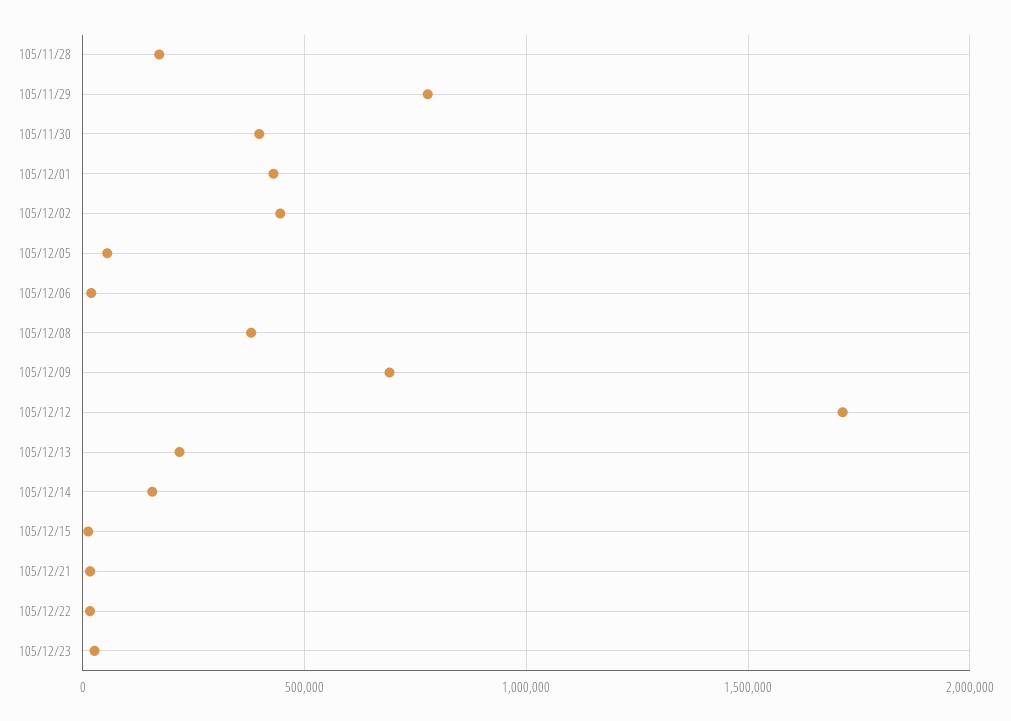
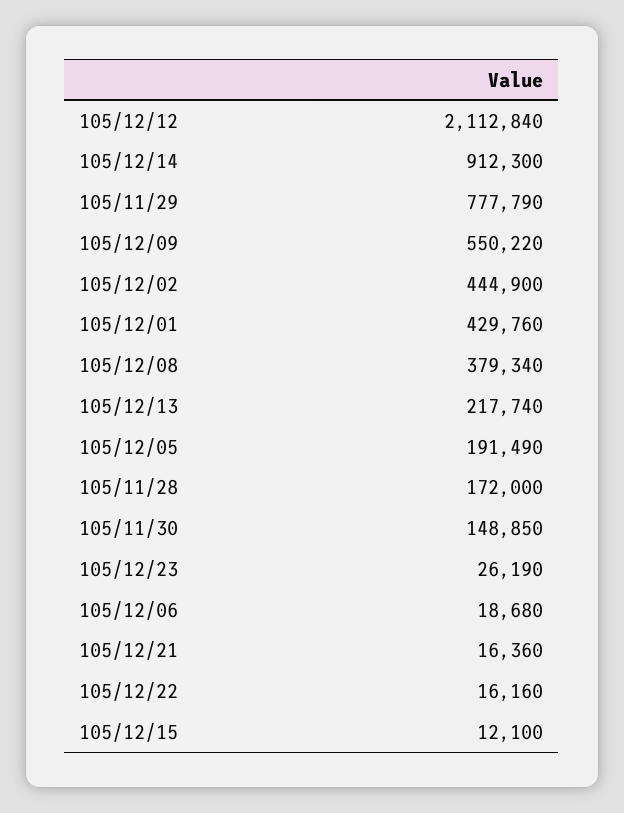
  {
    "105/11/28": 172000,
    "105/11/29": 777790,
-   "105/11/30": 400000,
+   "105/11/30": 148850,
    "105/12/01": 429760,
    "105/12/02": 444900,
-   "105/12/05": 50000,
+   "105/12/05": 191490,
    "105/12/06": 18680,
    "105/12/08": 379340,
-   "105/12/09": 700000,
+   "105/12/09": 550220,
-   "105/12/12": 1700000,
+   "105/12/12": 2112840,
    "105/12/13": 217740,
-   "105/12/14": 150000,
+   "105/12/14": 912300,
    "105/12/15": 12100,
    "105/12/21": 16360,
    "105/12/22": 16160,
    "105/12/23": 26190
  }

